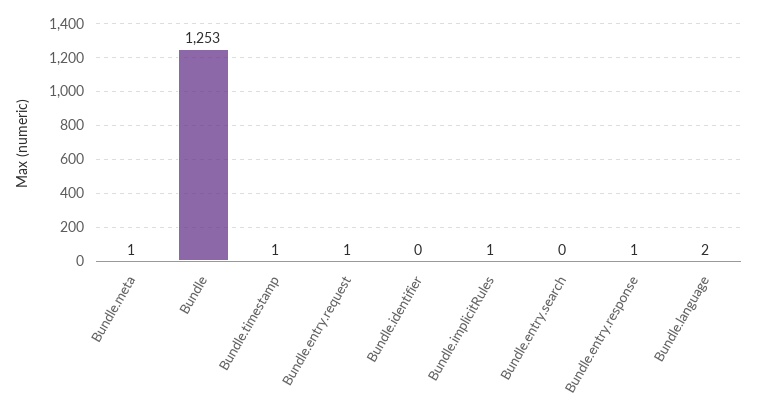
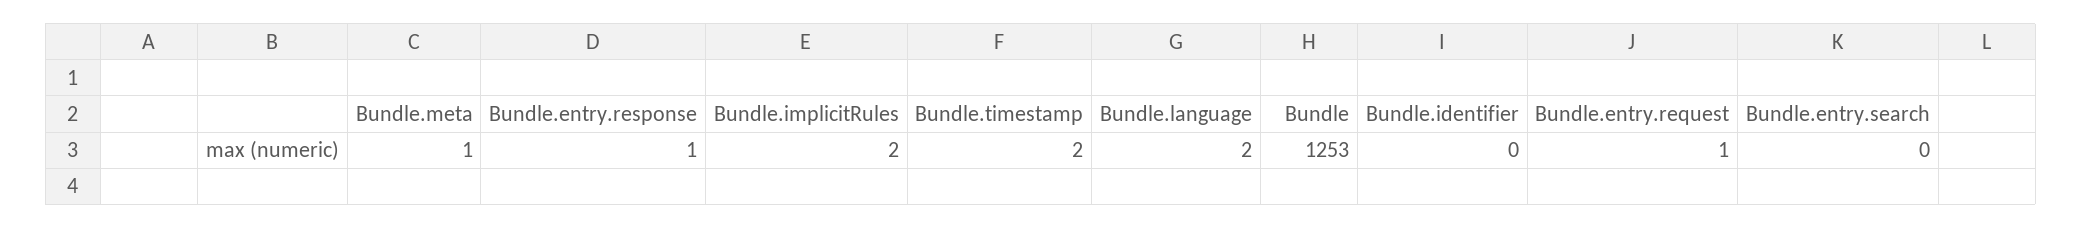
  {
    "Bundle.meta": 1,
    "Bundle": 1253,
-   "Bundle.timestamp": 1,
+   "Bundle.timestamp": 2,
    "Bundle.entry.request": 1,
    "Bundle.identifier": 0,
-   "Bundle.implicitRules": 1,
+   "Bundle.implicitRules": 2,
    "Bundle.entry.search": 0,
    "Bundle.entry.response": 1,
    "Bundle.language": 2
  }

